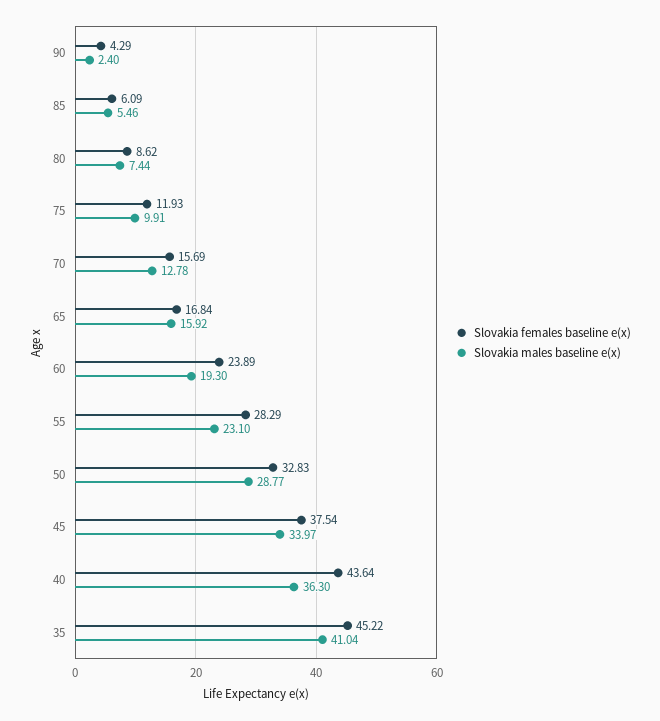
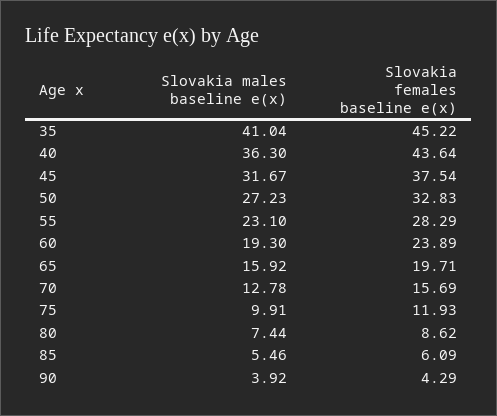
  {
    "Slovakia females baseline e(x)": {
      "90": 4.29,
      "85": 6.09,
      "80": 8.62,
      "75": 11.93,
      "70": 15.69,
-     "65": 16.84,
+     "65": 19.71,
      "60": 23.89,
      "55": 28.29,
      "50": 32.83,
      "45": 37.54,
      "40": 43.64,
      "35": 45.22
    },
    "Slovakia males baseline e(x)": {
-     "90": 2.4,
+     "90": 3.92,
      "85": 5.46,
      "80": 7.44,
      "75": 9.91,
      "70": 12.78,
      "65": 15.92,
      "60": 19.3,
      "55": 23.1,
-     "50": 28.77,
+     "50": 27.23,
-     "45": 33.97,
+     "45": 31.67,
      "40": 36.3,
      "35": 41.04
    }
  }

